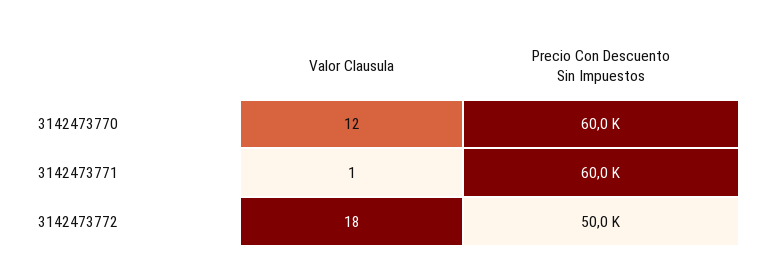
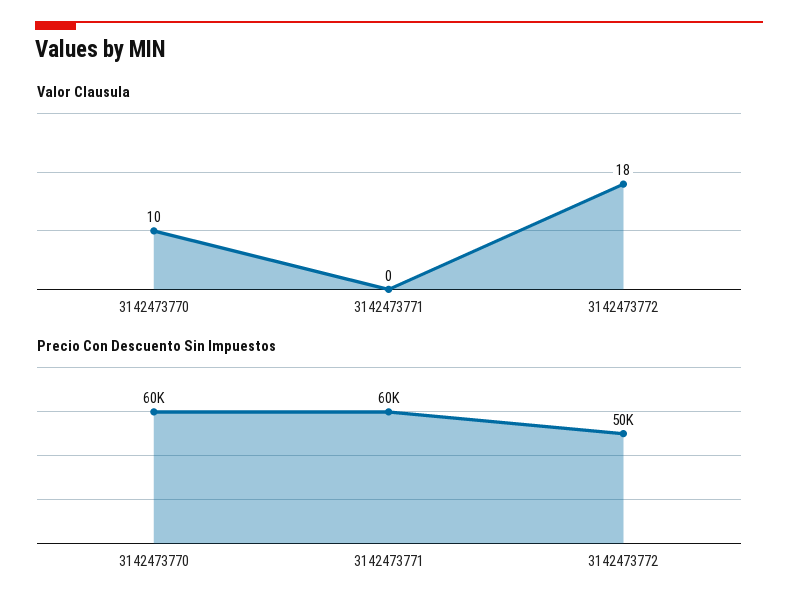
  {
    "Valor Clausula": {
-     "3142473770": 12,
+     "3142473770": 10,
-     "3142473771": 1,
+     "3142473771": 0,
      "3142473772": 18
    },
    "Precio Con Descuento Sin Impuestos": {
      "3142473770": 60000,
      "3142473771": 60000,
      "3142473772": 50000
    }
  }

